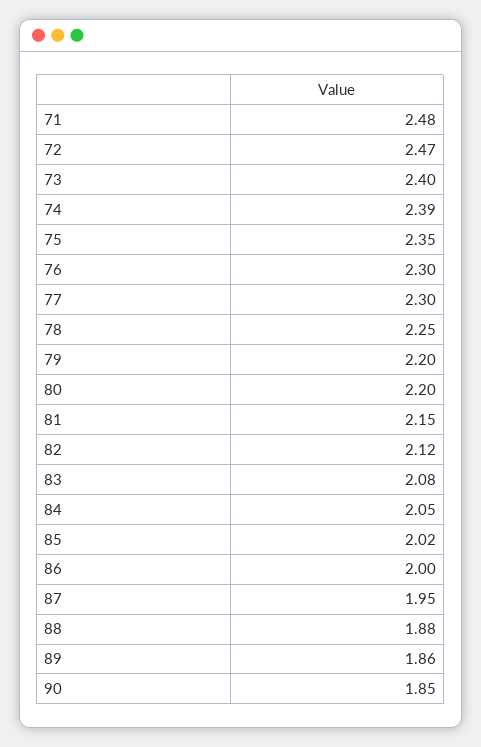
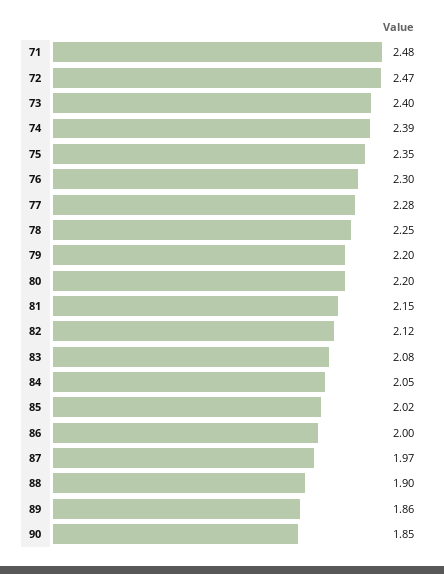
  {
    "71": 2.48,
    "72": 2.47,
    "73": 2.4,
    "74": 2.39,
    "75": 2.35,
    "76": 2.3,
-   "77": 2.3,
+   "77": 2.28,
    "78": 2.25,
    "79": 2.2,
    "80": 2.2,
    "81": 2.15,
    "82": 2.12,
    "83": 2.08,
    "84": 2.05,
    "85": 2.02,
    "86": 2,
-   "87": 1.95,
+   "87": 1.97,
-   "88": 1.88,
+   "88": 1.9,
    "89": 1.86,
    "90": 1.85
  }

